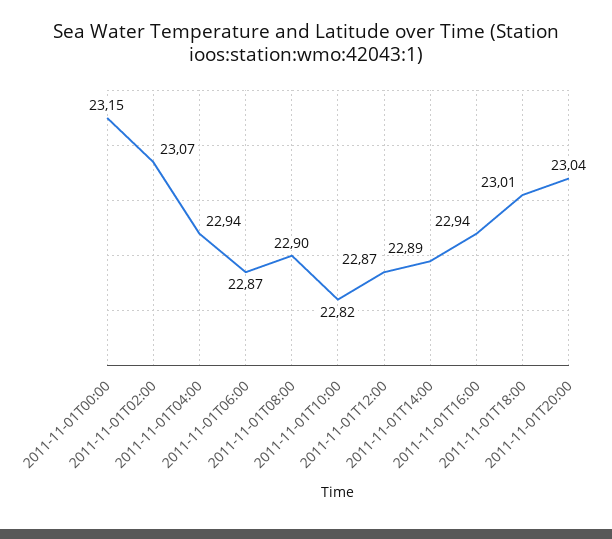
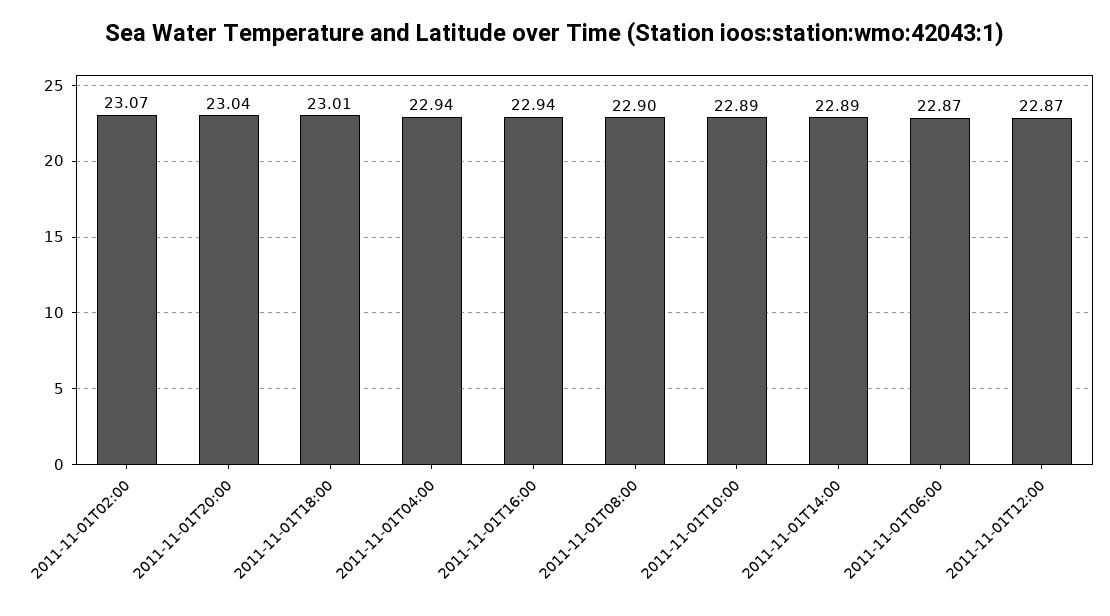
  {
-   "2011-11-01T00:00": 23.15,
    "2011-11-01T02:00": 23.07,
    "2011-11-01T04:00": 22.94,
    "2011-11-01T06:00": 22.87,
    "2011-11-01T08:00": 22.9,
-   "2011-11-01T10:00": 22.82,
+   "2011-11-01T10:00": 22.89,
    "2011-11-01T12:00": 22.87,
    "2011-11-01T14:00": 22.89,
    "2011-11-01T16:00": 22.94,
    "2011-11-01T18:00": 23.01,
    "2011-11-01T20:00": 23.04
  }

